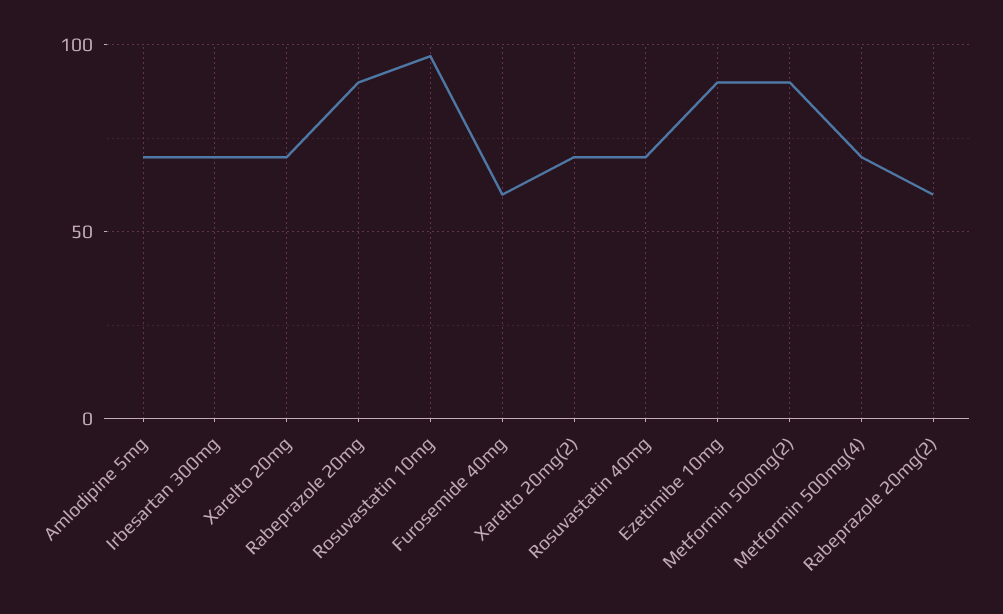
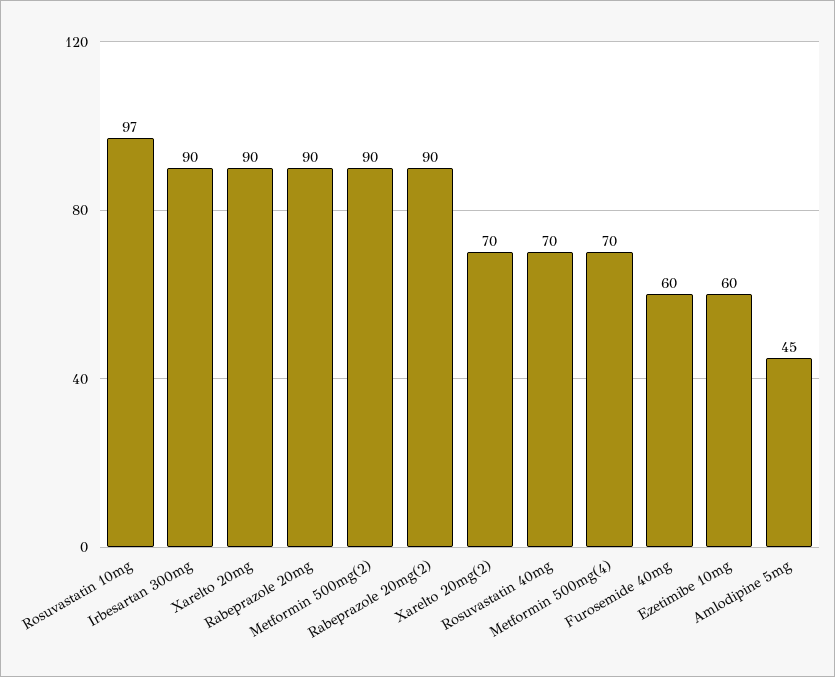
  {
-   "Amlodipine 5mg": 70,
+   "Amlodipine 5mg": 45,
-   "Irbesartan 300mg": 70,
+   "Irbesartan 300mg": 90,
-   "Xarelto 20mg": 70,
+   "Xarelto 20mg": 90,
    "Rabeprazole 20mg": 90,
    "Rosuvastatin 10mg": 97,
    "Furosemide 40mg": 60,
    "Xarelto 20mg(2)": 70,
    "Rosuvastatin 40mg": 70,
-   "Ezetimibe 10mg": 90,
+   "Ezetimibe 10mg": 60,
    "Metformin 500mg(2)": 90,
    "Metformin 500mg(4)": 70,
-   "Rabeprazole 20mg(2)": 60
+   "Rabeprazole 20mg(2)": 90
  }

